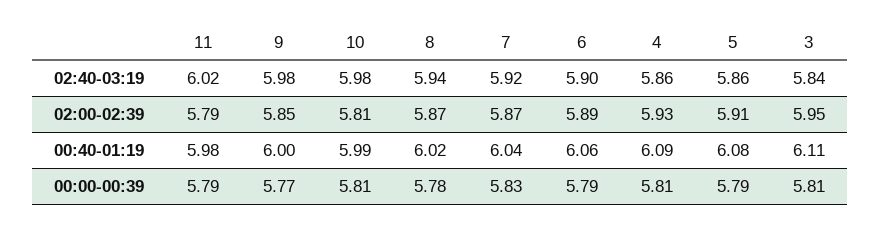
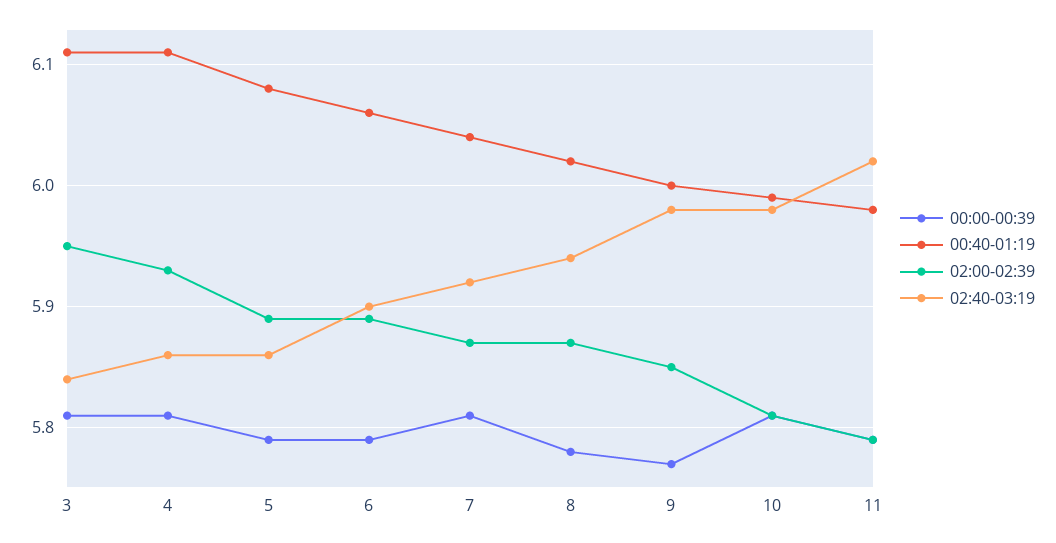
  {
    "02:40-03:19": {
      "11": 6.02,
      "9": 5.98,
      "10": 5.98,
      "8": 5.94,
      "7": 5.92,
      "6": 5.9,
      "4": 5.86,
      "5": 5.86,
      "3": 5.84
    },
    "02:00-02:39": {
      "11": 5.79,
      "9": 5.85,
      "10": 5.81,
      "8": 5.87,
      "7": 5.87,
      "6": 5.89,
      "4": 5.93,
-     "5": 5.91,
+     "5": 5.89,
      "3": 5.95
    },
    "00:40-01:19": {
      "11": 5.98,
      "9": 6,
      "10": 5.99,
      "8": 6.02,
      "7": 6.04,
      "6": 6.06,
-     "4": 6.09,
+     "4": 6.11,
      "5": 6.08,
      "3": 6.11
    },
    "00:00-00:39": {
      "11": 5.79,
      "9": 5.77,
      "10": 5.81,
      "8": 5.78,
-     "7": 5.83,
+     "7": 5.81,
      "6": 5.79,
      "4": 5.81,
      "5": 5.79,
      "3": 5.81
    }
  }

